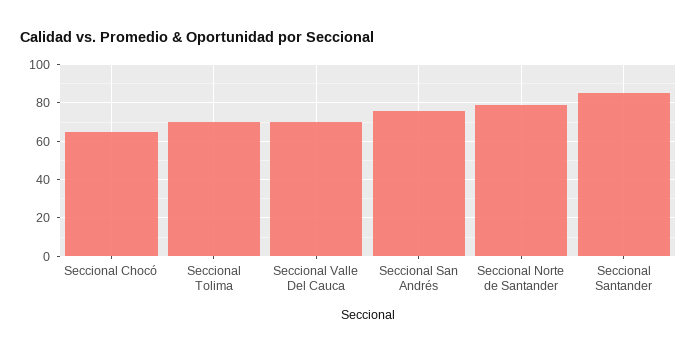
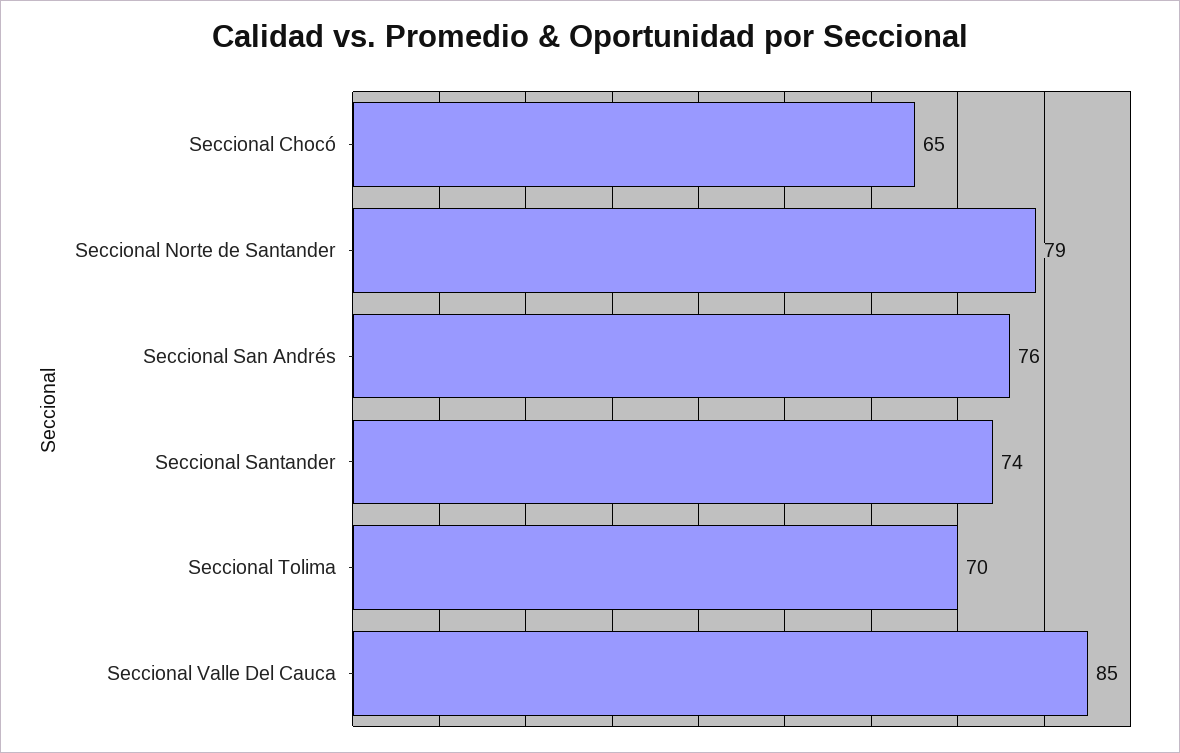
  {
    "Seccional Chocó": 65,
    "Seccional Tolima": 70,
-   "Seccional Valle Del Cauca": 70,
+   "Seccional Valle Del Cauca": 85,
    "Seccional San Andrés": 76,
    "Seccional Norte de Santander": 79,
-   "Seccional Santander": 85
+   "Seccional Santander": 74
  }

